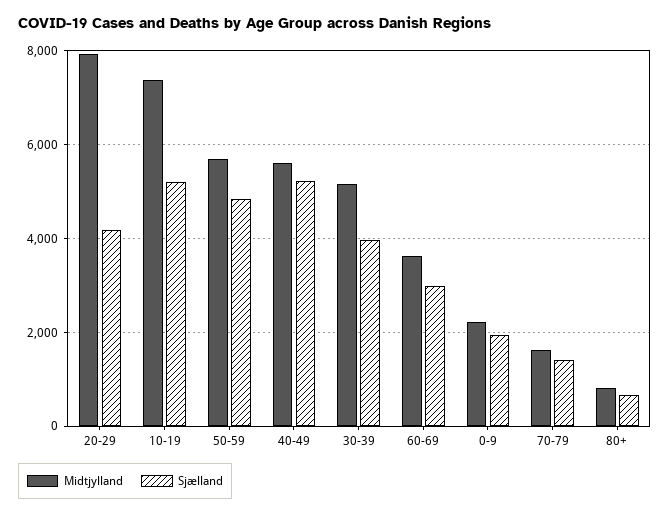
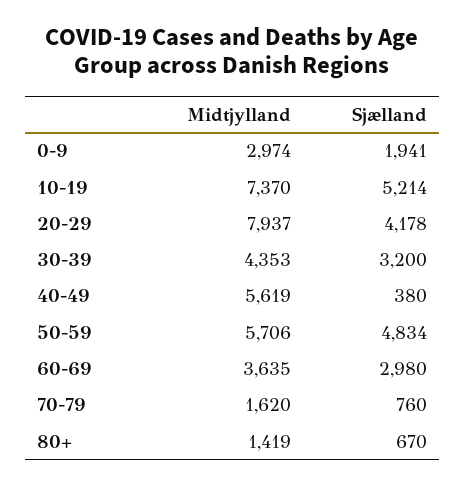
  {
    "Midtjylland": {
      "20-29": 7937,
      "10-19": 7370,
      "50-59": 5706,
      "40-49": 5619,
-     "30-39": 5200,
+     "30-39": 4353,
      "60-69": 3635,
-     "0-9": 2200,
+     "0-9": 2974,
      "70-79": 1620,
-     "80+": 800
+     "80+": 1419
    },
    "Sjælland": {
      "20-29": 4178,
      "10-19": 5214,
      "50-59": 4834,
-     "40-49": 5200,
+     "40-49": 380,
-     "30-39": 4000,
+     "30-39": 3200,
      "60-69": 2980,
      "0-9": 1941,
-     "70-79": 1400,
+     "70-79": 760,
      "80+": 670
    }
  }

